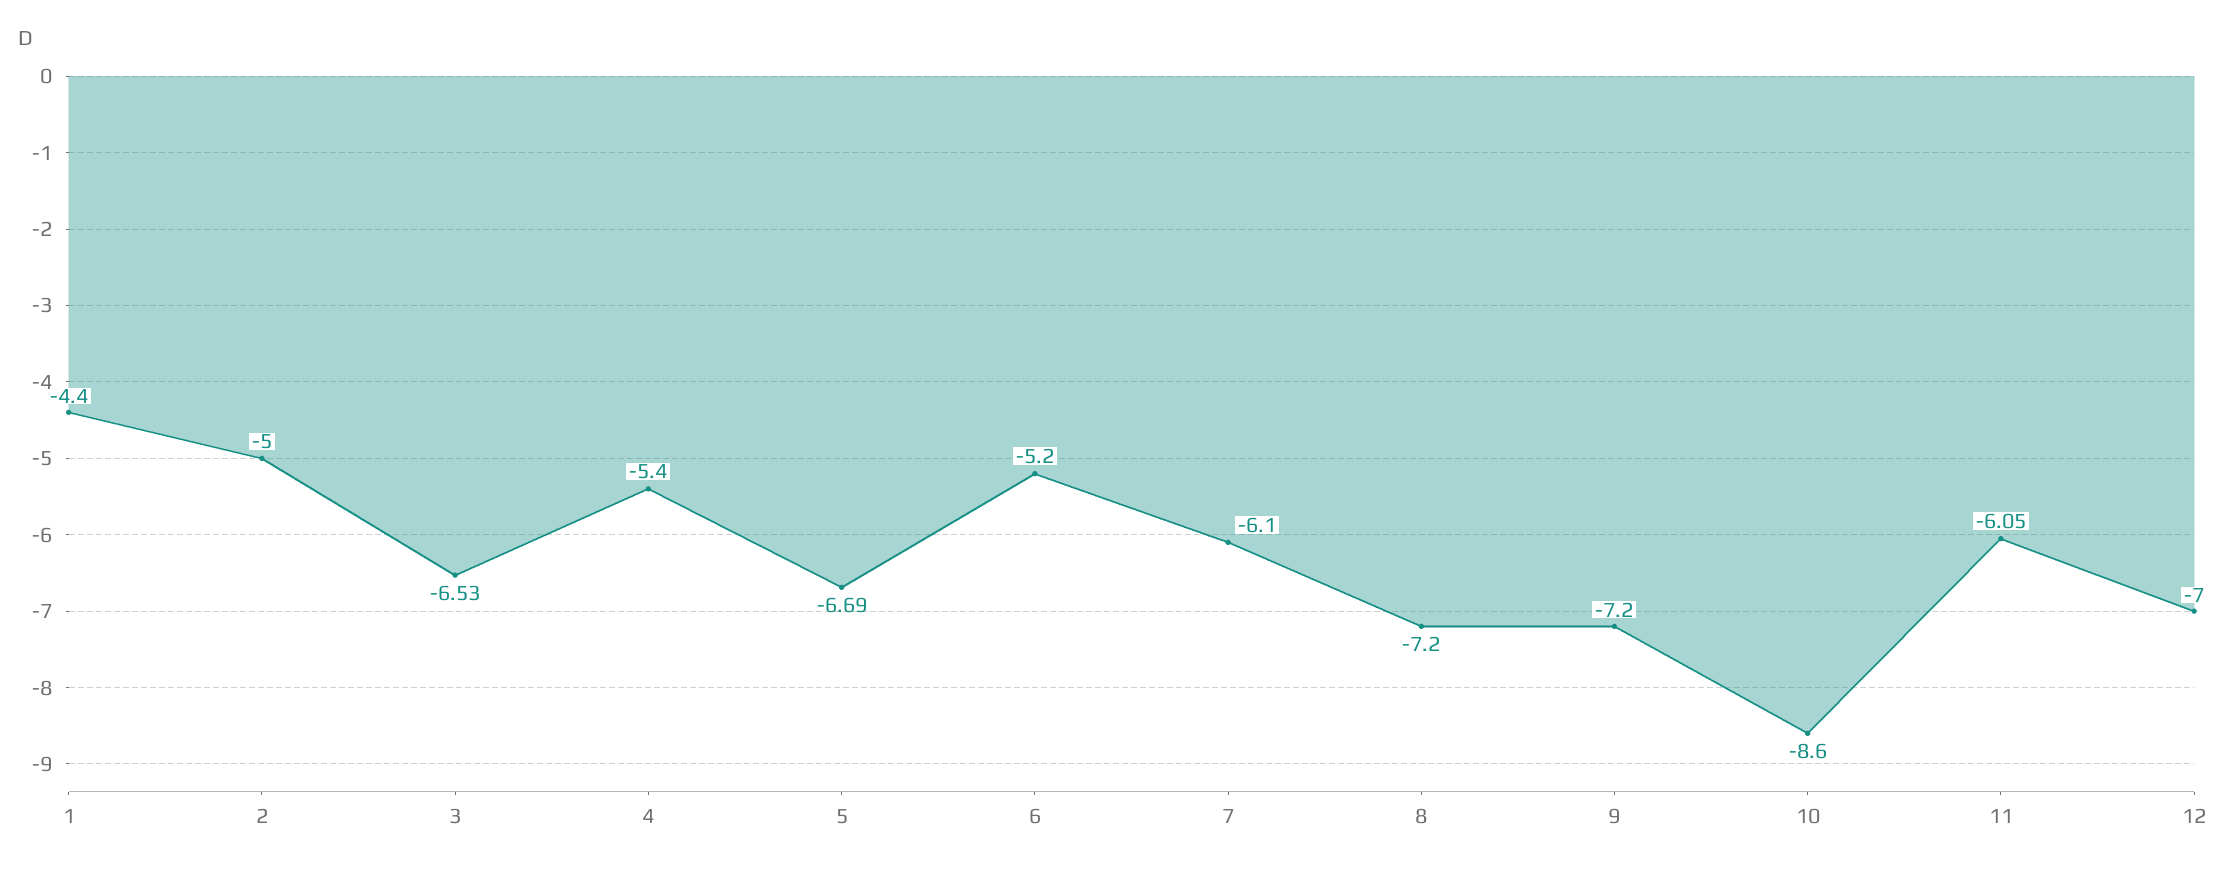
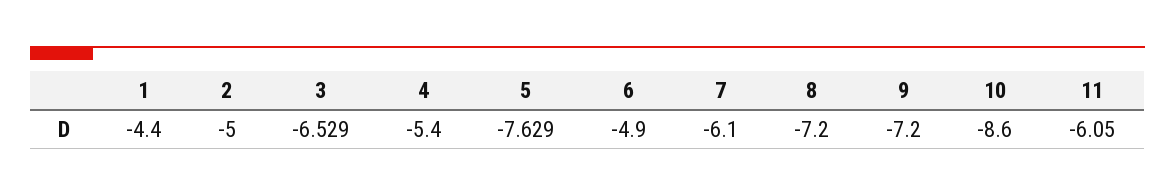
  {
    "1": -4.4,
    "2": -5,
    "3": -6.529,
    "4": -5.4,
-   "5": -6.69,
+   "5": -7.629,
-   "6": -5.2,
+   "6": -4.9,
    "7": -6.1,
    "8": -7.2,
    "9": -7.2,
    "10": -8.6,
-   "11": -6.05,
+   "11": -6.05
-   "12": -7
  }

